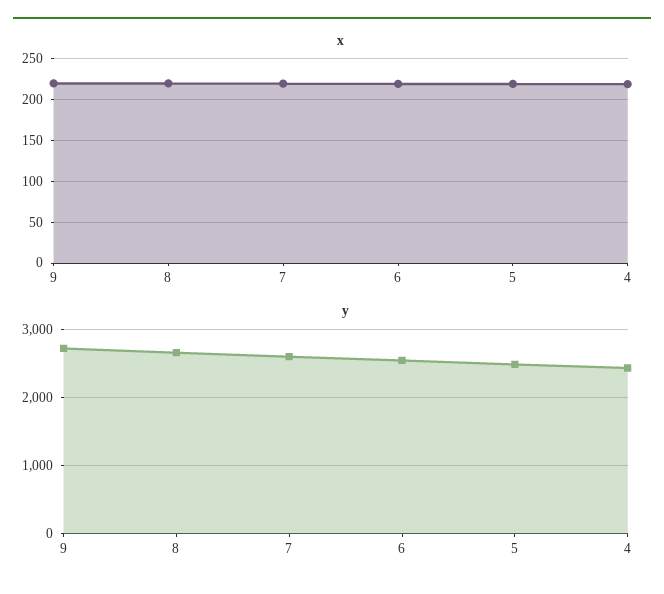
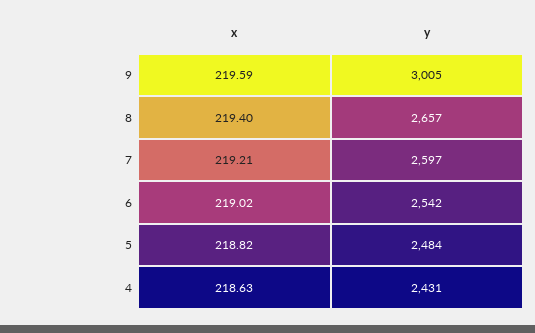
  {
    "x": {
      "9": 219.59,
      "8": 219.4,
      "7": 219.21,
      "6": 219.02,
      "5": 218.82,
      "4": 218.63
    },
    "y": {
-     "9": 2700,
+     "9": 3005,
      "8": 2657,
      "7": 2597,
      "6": 2542,
      "5": 2484,
      "4": 2431
    }
  }

